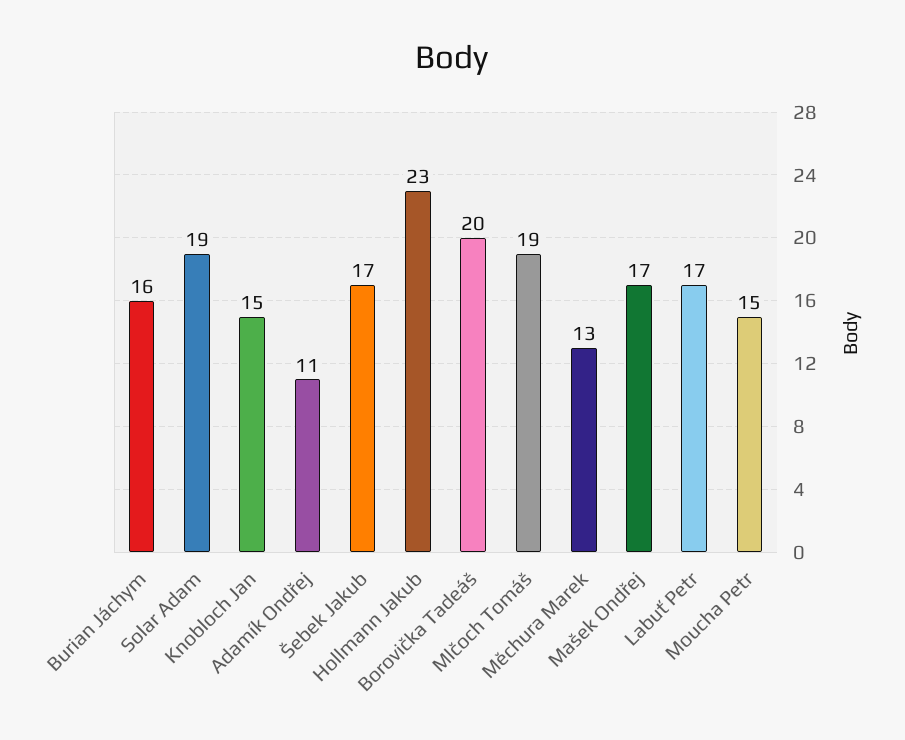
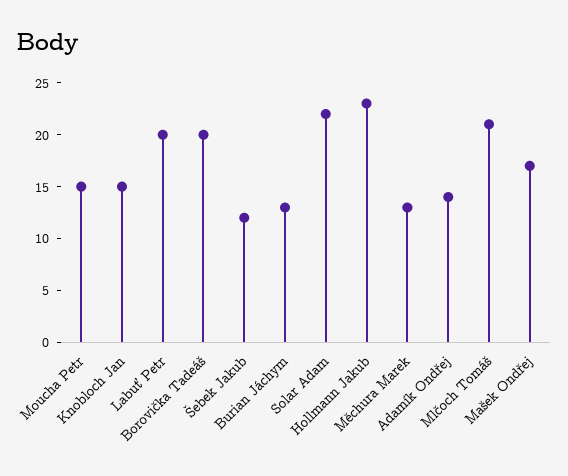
  {
-   "Burian Jáchym": 16,
+   "Burian Jáchym": 13,
-   "Solar Adam": 19,
+   "Solar Adam": 22,
    "Knobloch Jan": 15,
-   "Adamík Ondřej": 11,
+   "Adamík Ondřej": 14,
-   "Šebek Jakub": 17,
+   "Šebek Jakub": 12,
    "Hollmann Jakub": 23,
    "Borovička Tadeáš": 20,
-   "Mlčoch Tomáš": 19,
+   "Mlčoch Tomáš": 21,
    "Měchura Marek": 13,
    "Mašek Ondřej": 17,
-   "Labuť Petr": 17,
+   "Labuť Petr": 20,
    "Moucha Petr": 15
  }

